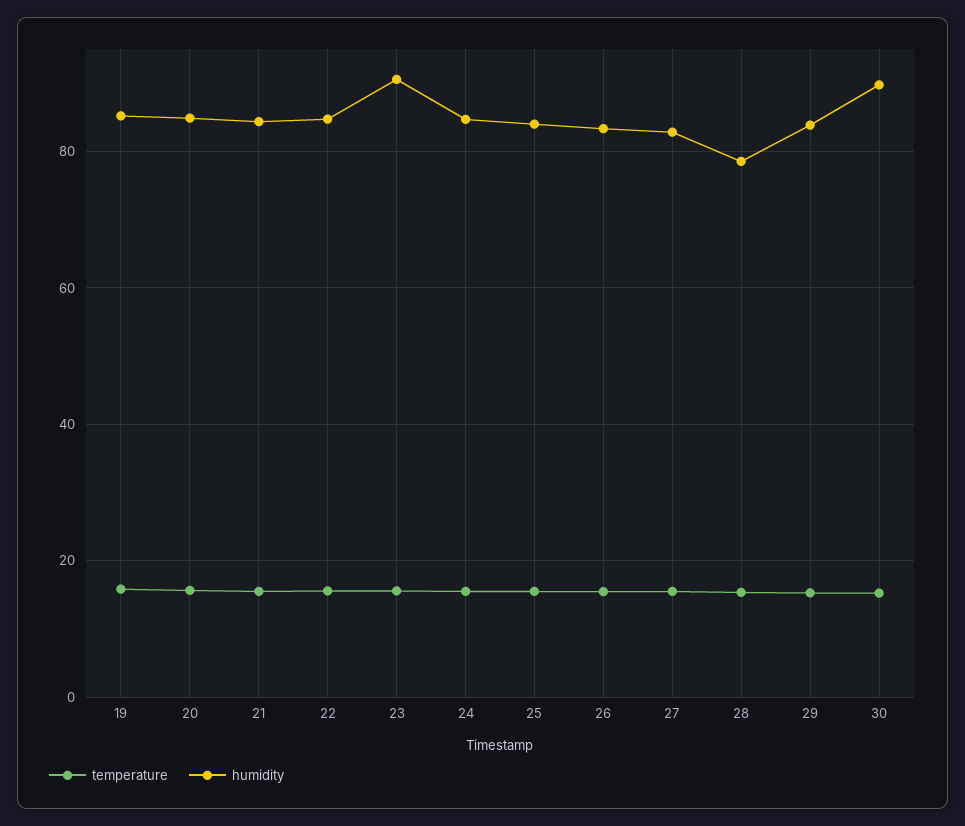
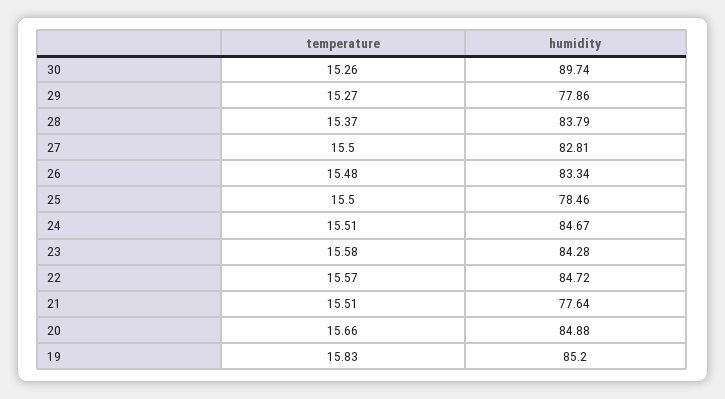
  {
    "temperature": {
      "19": 15.83,
      "20": 15.66,
      "21": 15.51,
      "22": 15.57,
      "23": 15.58,
      "24": 15.51,
      "25": 15.5,
      "26": 15.48,
      "27": 15.5,
      "28": 15.37,
      "29": 15.27,
      "30": 15.26
    },
    "humidity": {
      "19": 85.2,
      "20": 84.88,
-     "21": 84,
+     "21": 77.64,
      "22": 84.72,
-     "23": 90,
+     "23": 84.28,
      "24": 84.67,
-     "25": 84,
+     "25": 78.46,
      "26": 83.34,
      "27": 82.81,
-     "28": 78,
+     "28": 83.79,
-     "29": 84,
+     "29": 77.86,
      "30": 89.74
    }
  }

